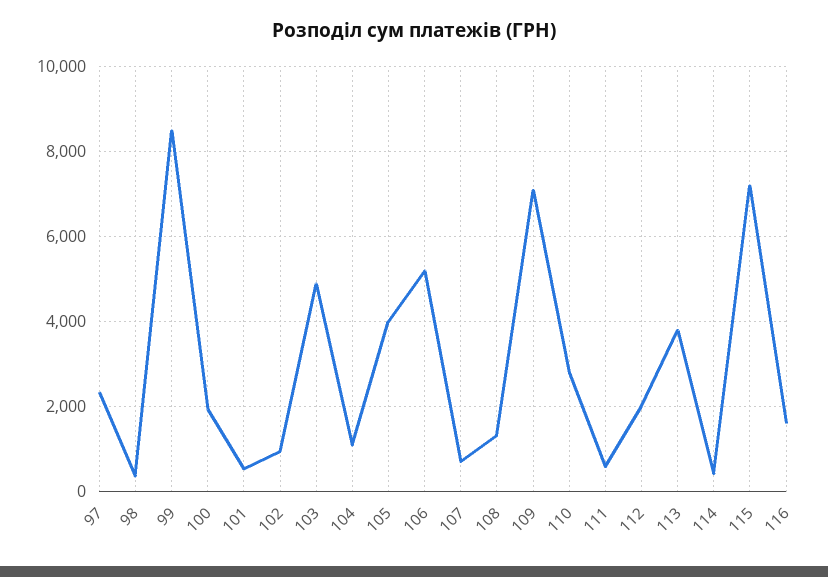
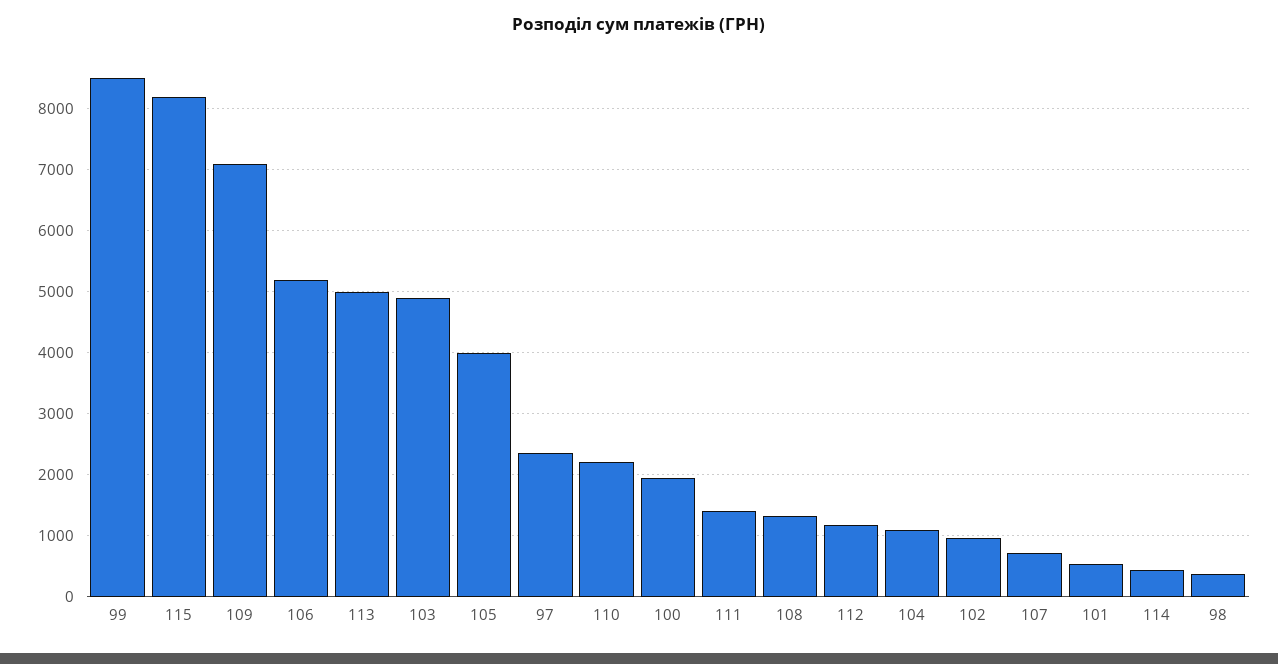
  {
    "97": 2400,
    "98": 400,
    "99": 8500,
    "100": 2000,
    "101": 500,
    "102": 1000,
    "103": 4900,
    "104": 1100,
    "105": 4000,
    "106": 5200,
    "107": 700,
    "108": 1300,
    "109": 7100,
-   "110": 2800,
+   "110": 2200,
-   "111": 600,
+   "111": 1400,
-   "112": 2000,
+   "112": 1200,
-   "113": 3800,
+   "113": 5000,
    "114": 400,
-   "115": 7200,
+   "115": 8200
-   "116": 1600
  }

